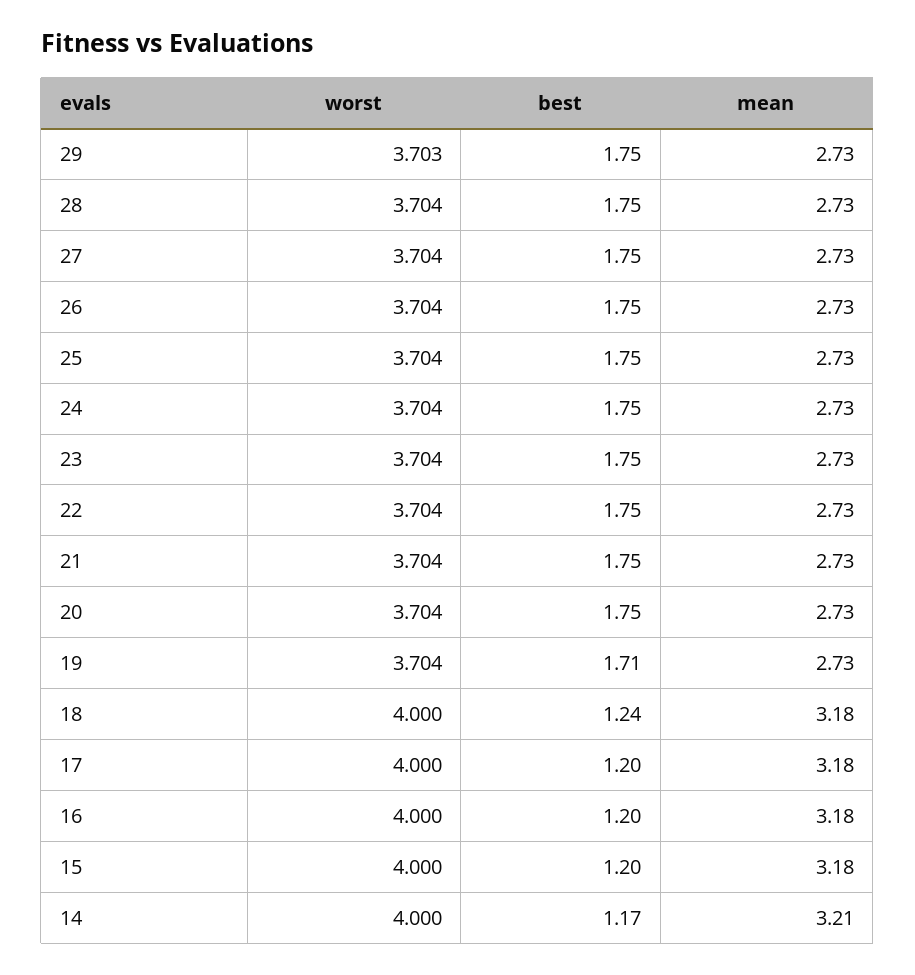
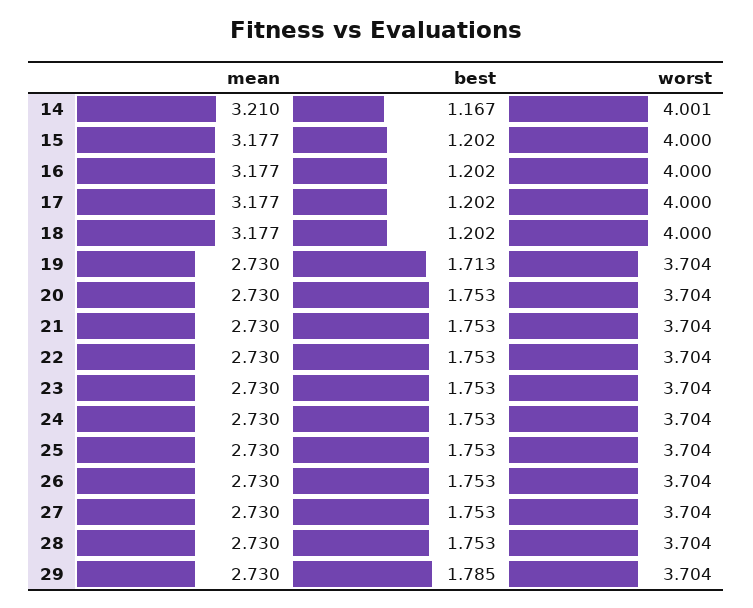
  {
    "worst": {
-     "29": 3.703,
+     "29": 3.704,
      "28": 3.704,
      "27": 3.704,
      "26": 3.704,
      "25": 3.704,
      "24": 3.704,
      "23": 3.704,
      "22": 3.704,
      "21": 3.704,
      "20": 3.704,
      "19": 3.704,
      "18": 4,
      "17": 4,
      "16": 4,
      "15": 4,
-     "14": 4
+     "14": 4.001
    },
    "best": {
-     "29": 1.75,
+     "29": 1.785,
      "28": 1.753,
      "27": 1.753,
      "26": 1.753,
      "25": 1.753,
      "24": 1.753,
      "23": 1.753,
      "22": 1.753,
      "21": 1.753,
      "20": 1.753,
      "19": 1.713,
-     "18": 1.24,
+     "18": 1.202,
      "17": 1.202,
      "16": 1.202,
      "15": 1.202,
      "14": 1.167
    },
    "mean": {
      "29": 2.73,
      "28": 2.73,
      "27": 2.73,
      "26": 2.73,
      "25": 2.73,
      "24": 2.73,
      "23": 2.73,
      "22": 2.73,
      "21": 2.73,
      "20": 2.73,
      "19": 2.73,
      "18": 3.177,
      "17": 3.177,
      "16": 3.177,
      "15": 3.177,
      "14": 3.21
    }
  }

